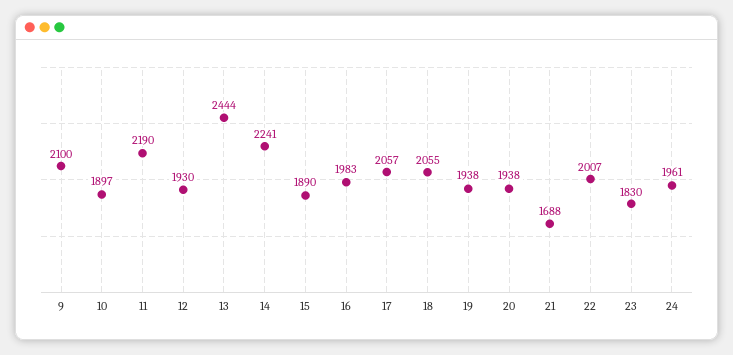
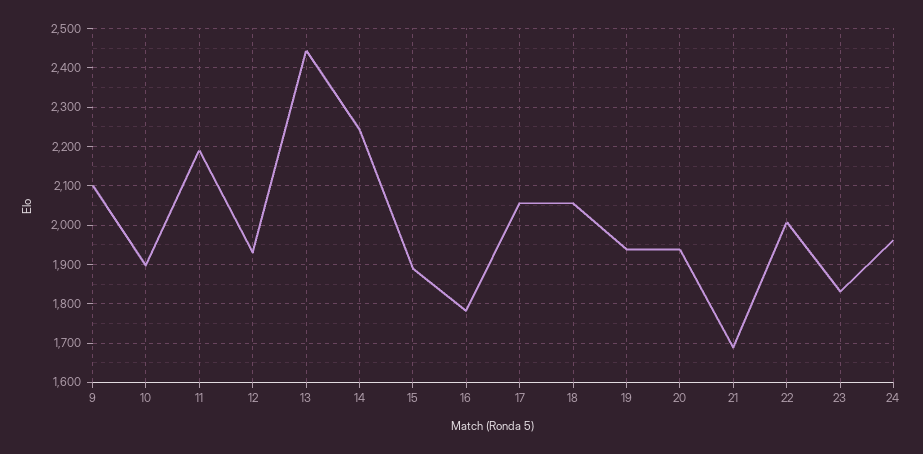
  {
    "9": 2100,
    "10": 1897,
    "11": 2190,
    "12": 1930,
    "13": 2444,
    "14": 2241,
    "15": 1890,
-   "16": 1983,
+   "16": 1780,
    "17": 2057,
    "18": 2055,
    "19": 1938,
    "20": 1938,
    "21": 1688,
    "22": 2007,
    "23": 1830,
    "24": 1961
  }

